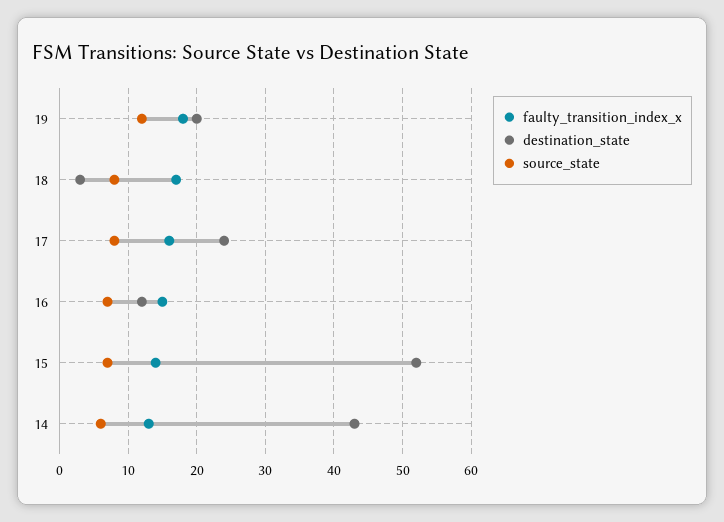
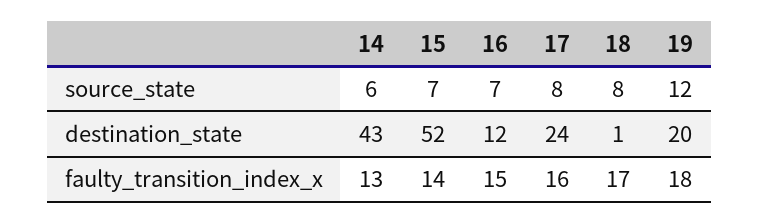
  {
    "faulty_transition_index_x": {
      "19": 18,
      "18": 17,
      "17": 16,
      "16": 15,
      "15": 14,
      "14": 13
    },
    "destination_state": {
      "19": 20,
-     "18": 3,
+     "18": 1,
      "17": 24,
      "16": 12,
      "15": 52,
      "14": 43
    },
    "source_state": {
      "19": 12,
      "18": 8,
      "17": 8,
      "16": 7,
      "15": 7,
      "14": 6
    }
  }

